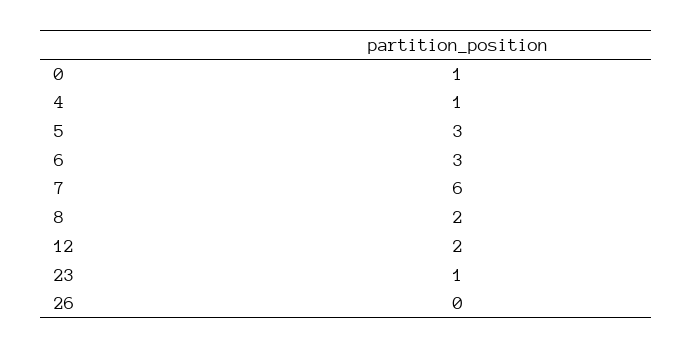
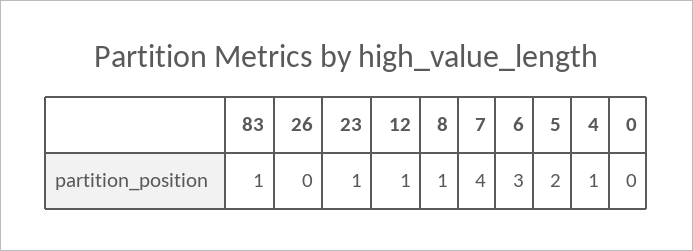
  {
-   "0": 1,
+   "0": 0,
    "4": 1,
-   "5": 3,
+   "5": 2,
    "6": 3,
-   "7": 6,
+   "7": 4,
-   "8": 2,
+   "8": 1,
-   "12": 2,
+   "12": 1,
    "23": 1,
-   "26": 0
+   "26": 0,
+   "83": 1
  }

